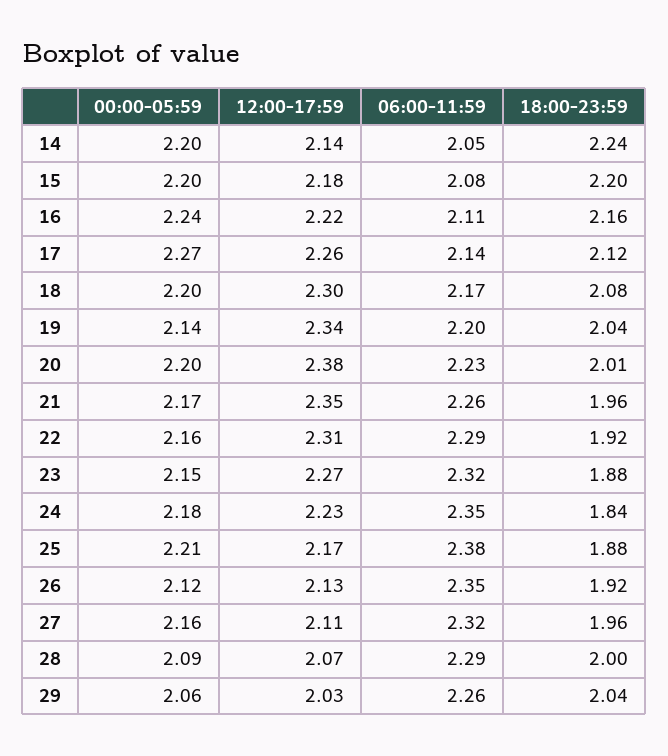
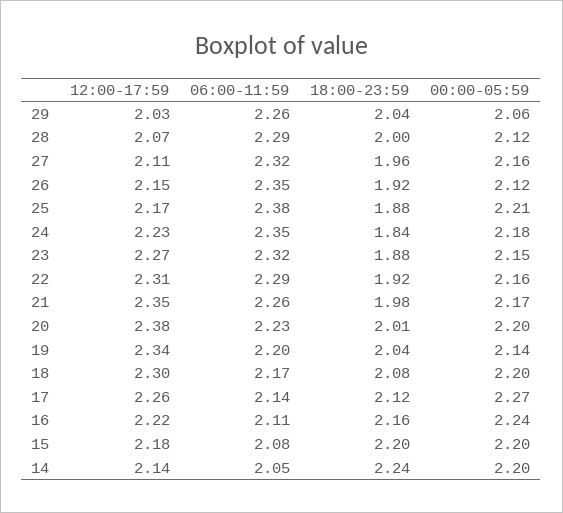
  {
    "00:00-05:59": {
      "14": 2.2,
      "15": 2.2,
      "16": 2.24,
      "17": 2.27,
      "18": 2.2,
      "19": 2.14,
      "20": 2.2,
      "21": 2.17,
      "22": 2.16,
      "23": 2.15,
      "24": 2.18,
      "25": 2.21,
      "26": 2.12,
      "27": 2.16,
-     "28": 2.09,
+     "28": 2.12,
      "29": 2.06
    },
    "12:00-17:59": {
      "14": 2.14,
      "15": 2.18,
      "16": 2.22,
      "17": 2.26,
      "18": 2.3,
      "19": 2.34,
      "20": 2.38,
      "21": 2.35,
      "22": 2.31,
      "23": 2.27,
      "24": 2.23,
      "25": 2.17,
-     "26": 2.13,
+     "26": 2.15,
      "27": 2.11,
      "28": 2.07,
      "29": 2.03
    },
    "06:00-11:59": {
      "14": 2.05,
      "15": 2.08,
      "16": 2.11,
      "17": 2.14,
      "18": 2.17,
      "19": 2.2,
      "20": 2.23,
      "21": 2.26,
      "22": 2.29,
      "23": 2.32,
      "24": 2.35,
      "25": 2.38,
      "26": 2.35,
      "27": 2.32,
      "28": 2.29,
      "29": 2.26
    },
    "18:00-23:59": {
      "14": 2.24,
      "15": 2.2,
      "16": 2.16,
      "17": 2.12,
      "18": 2.08,
      "19": 2.04,
      "20": 2.01,
-     "21": 1.96,
+     "21": 1.98,
      "22": 1.92,
      "23": 1.88,
      "24": 1.84,
      "25": 1.88,
      "26": 1.92,
      "27": 1.96,
      "28": 2,
      "29": 2.04
    }
  }

